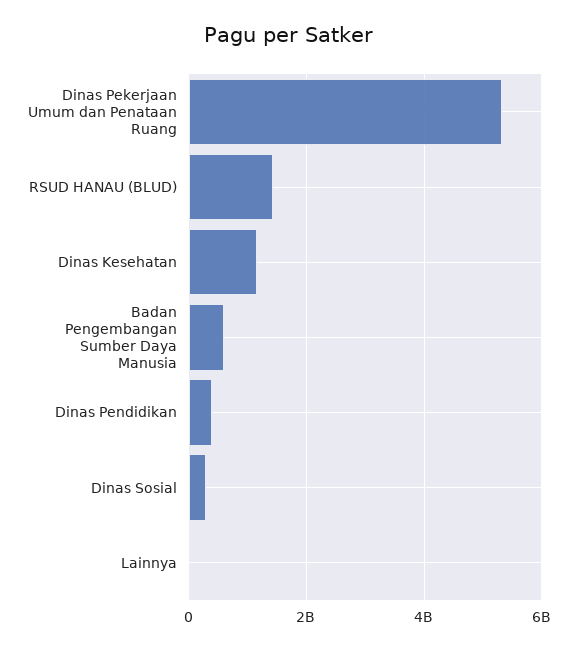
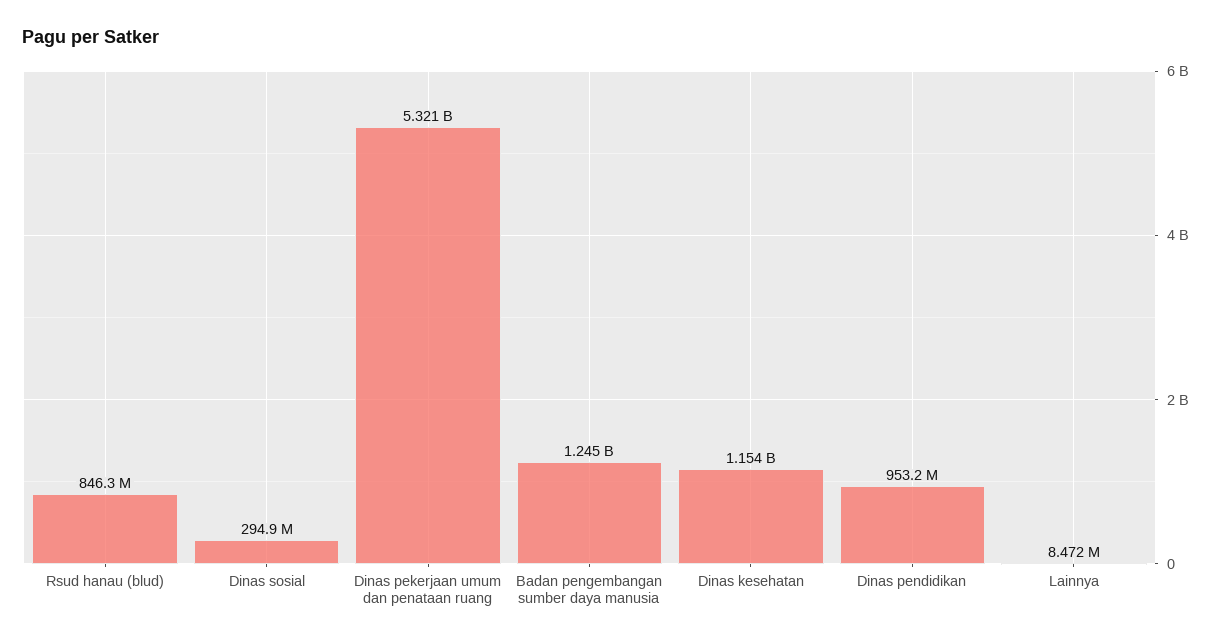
  {
    "Dinas Pekerjaan Umum dan Penataan Ruang": 5321000000,
-   "RSUD HANAU (BLUD)": 1400000000,
+   "RSUD HANAU (BLUD)": 846300000,
    "Dinas Kesehatan": 1154000000,
-   "Badan Pengembangan Sumber Daya Manusia": 600000000,
+   "Badan Pengembangan Sumber Daya Manusia": 1245000000,
-   "Dinas Pendidikan": 400000000,
+   "Dinas Pendidikan": 953200000,
    "Dinas Sosial": 294900000,
    "Lainnya": 8472000
  }

